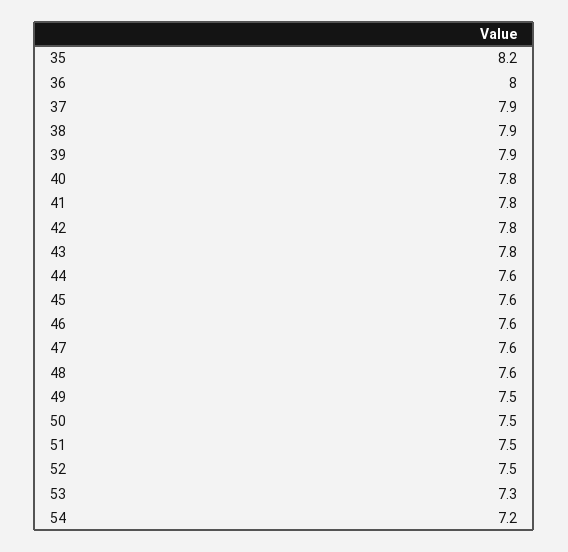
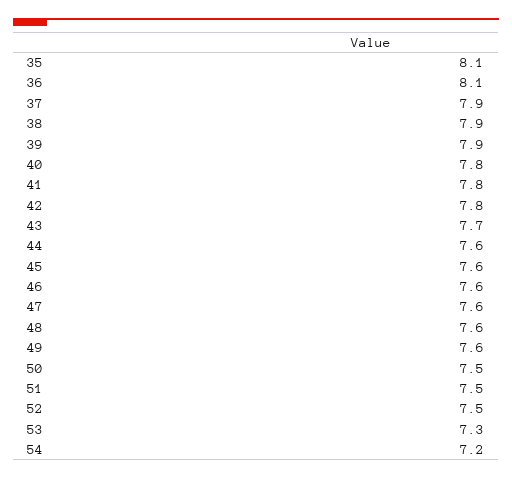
  {
-   "35": 8.2,
+   "35": 8.1,
-   "36": 8,
+   "36": 8.1,
    "37": 7.9,
    "38": 7.9,
    "39": 7.9,
    "40": 7.8,
    "41": 7.8,
    "42": 7.8,
-   "43": 7.8,
+   "43": 7.7,
    "44": 7.6,
    "45": 7.6,
    "46": 7.6,
    "47": 7.6,
    "48": 7.6,
-   "49": 7.5,
+   "49": 7.6,
    "50": 7.5,
    "51": 7.5,
    "52": 7.5,
    "53": 7.3,
    "54": 7.2
  }

